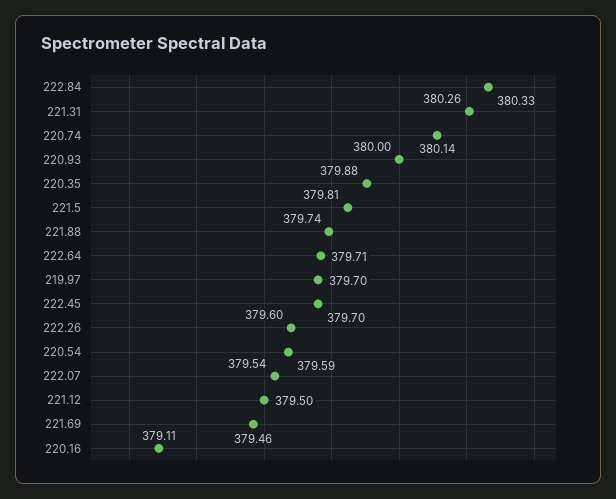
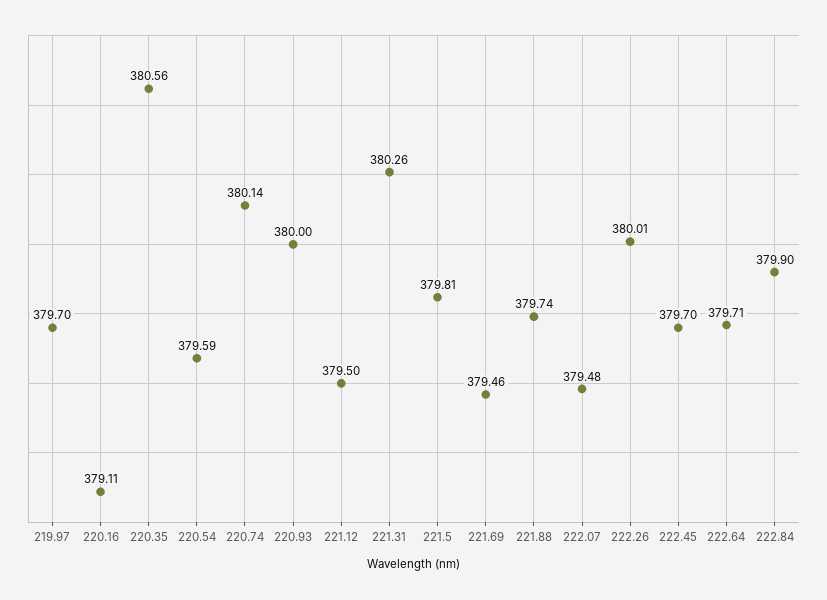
  {
-   "222.84": 380.33,
+   "222.84": 379.9,
    "221.31": 380.26,
    "220.74": 380.14,
    "220.93": 380,
-   "220.35": 379.88,
+   "220.35": 380.56,
    "221.5": 379.81,
    "221.88": 379.74,
    "222.64": 379.71,
    "219.97": 379.7,
    "222.45": 379.7,
-   "222.26": 379.6,
+   "222.26": 380.01,
    "220.54": 379.59,
-   "222.07": 379.54,
+   "222.07": 379.48,
    "221.12": 379.5,
    "221.69": 379.46,
    "220.16": 379.11
  }

